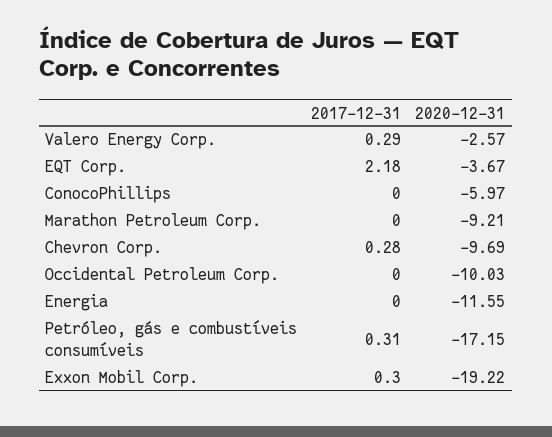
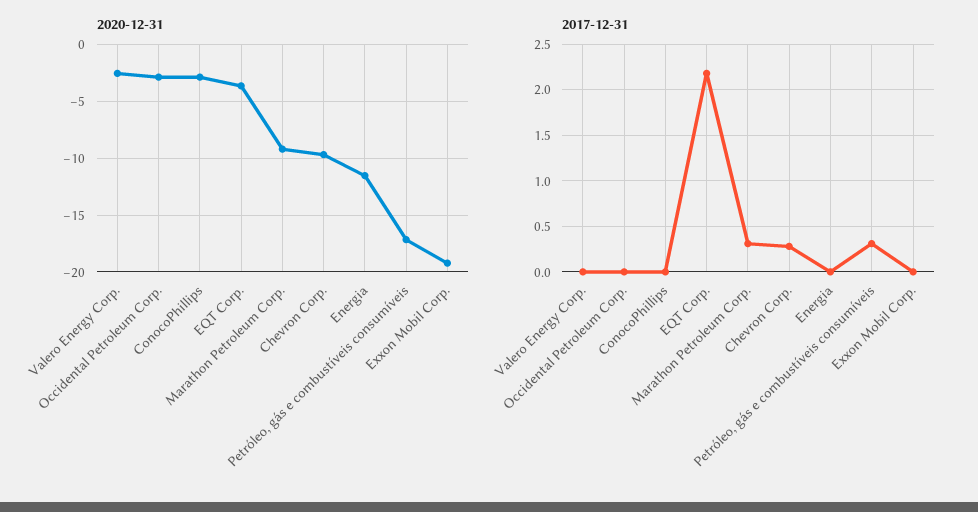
  {
    "2017-12-31": {
-     "Valero Energy Corp.": 0.29,
+     "Valero Energy Corp.": 0,
      "EQT Corp.": 2.18,
      "ConocoPhillips": 0,
-     "Marathon Petroleum Corp.": 0,
+     "Marathon Petroleum Corp.": 0.3,
      "Chevron Corp.": 0.28,
      "Occidental Petroleum Corp.": 0,
      "Energia": 0,
      "Petróleo, gás e combustíveis consumíveis": 0.31,
-     "Exxon Mobil Corp.": 0.3
+     "Exxon Mobil Corp.": 0
    },
    "2020-12-31": {
      "Valero Energy Corp.": -2.57,
      "EQT Corp.": -3.67,
-     "ConocoPhillips": -5.97,
+     "ConocoPhillips": -3,
      "Marathon Petroleum Corp.": -9.21,
      "Chevron Corp.": -9.69,
-     "Occidental Petroleum Corp.": -10.03,
+     "Occidental Petroleum Corp.": -3,
      "Energia": -11.55,
      "Petróleo, gás e combustíveis consumíveis": -17.15,
      "Exxon Mobil Corp.": -19.22
    }
  }

